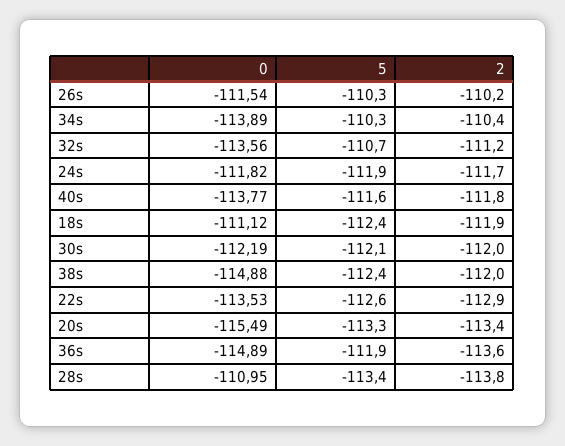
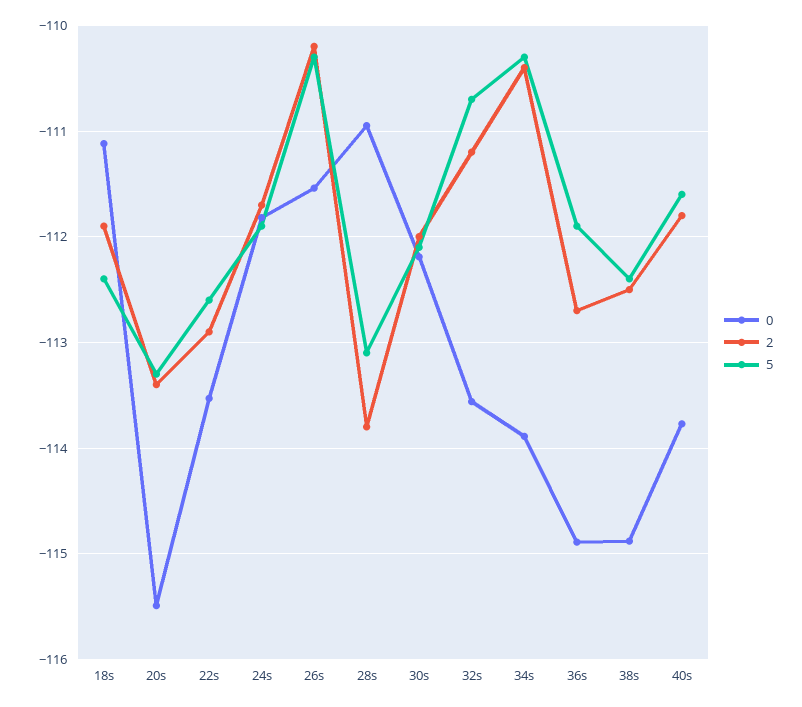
  {
    "0": {
      "26s": -111.54,
      "34s": -113.89,
      "32s": -113.56,
      "24s": -111.82,
      "40s": -113.77,
      "18s": -111.12,
      "30s": -112.19,
      "38s": -114.88,
      "22s": -113.53,
      "20s": -115.49,
      "36s": -114.89,
      "28s": -110.95
    },
    "5": {
      "26s": -110.3,
      "34s": -110.3,
      "32s": -110.7,
      "24s": -111.9,
      "40s": -111.6,
      "18s": -112.4,
      "30s": -112.1,
      "38s": -112.4,
      "22s": -112.6,
      "20s": -113.3,
      "36s": -111.9,
-     "28s": -113.4
+     "28s": -113.1
    },
    "2": {
      "26s": -110.2,
      "34s": -110.4,
      "32s": -111.2,
      "24s": -111.7,
      "40s": -111.8,
      "18s": -111.9,
      "30s": -112,
-     "38s": -112,
+     "38s": -112.5,
      "22s": -112.9,
      "20s": -113.4,
-     "36s": -113.6,
+     "36s": -112.7,
      "28s": -113.8
    }
  }

